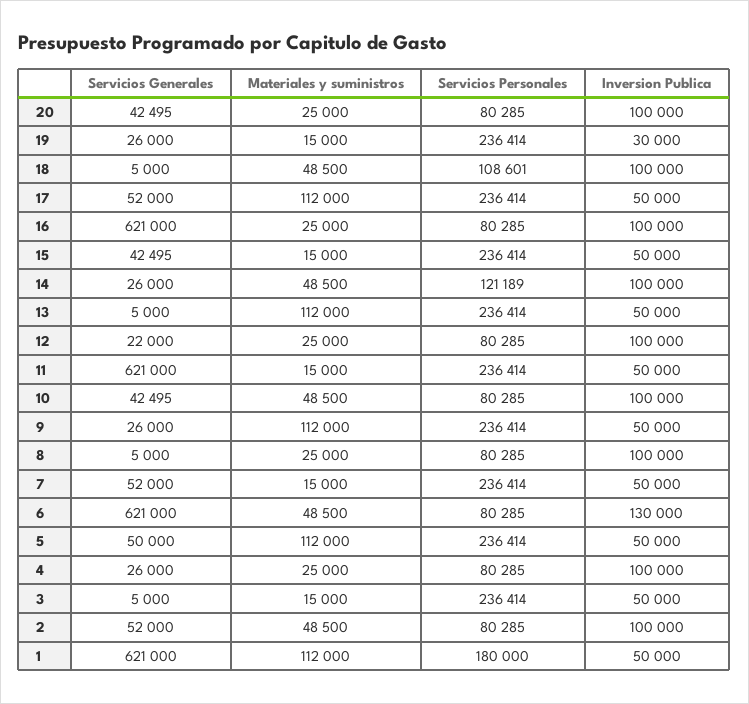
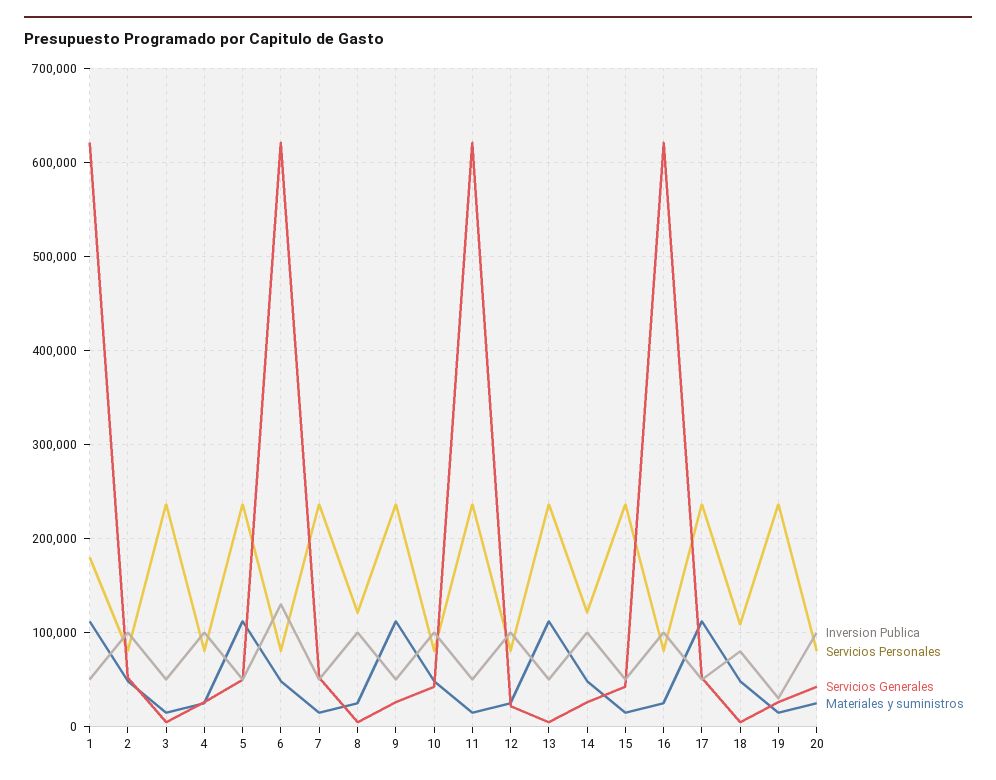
  {
    "Servicios Generales": {
      "20": 42495,
      "19": 26000,
      "18": 5000,
      "17": 52000,
      "16": 621000,
      "15": 42495,
      "14": 26000,
      "13": 5000,
      "12": 22000,
      "11": 621000,
      "10": 42495,
      "9": 26000,
      "8": 5000,
      "7": 52000,
      "6": 621000,
      "5": 50000,
      "4": 26000,
      "3": 5000,
      "2": 52000,
      "1": 621000
    },
    "Materiales y suministros": {
      "20": 25000,
      "19": 15000,
      "18": 48500,
      "17": 112000,
      "16": 25000,
      "15": 15000,
      "14": 48500,
      "13": 112000,
      "12": 25000,
      "11": 15000,
      "10": 48500,
      "9": 112000,
      "8": 25000,
      "7": 15000,
      "6": 48500,
      "5": 112000,
      "4": 25000,
      "3": 15000,
      "2": 48500,
      "1": 112000
    },
    "Servicios Personales": {
      "20": 80285,
      "19": 236414,
      "18": 108601,
      "17": 236414,
      "16": 80285,
      "15": 236414,
      "14": 121189,
      "13": 236414,
      "12": 80285,
      "11": 236414,
      "10": 80285,
      "9": 236414,
-     "8": 80285,
+     "8": 120000,
      "7": 236414,
      "6": 80285,
      "5": 236414,
      "4": 80285,
      "3": 236414,
      "2": 80285,
      "1": 180000
    },
    "Inversion Publica": {
      "20": 100000,
      "19": 30000,
-     "18": 100000,
+     "18": 80000,
      "17": 50000,
      "16": 100000,
      "15": 50000,
      "14": 100000,
      "13": 50000,
      "12": 100000,
      "11": 50000,
      "10": 100000,
      "9": 50000,
      "8": 100000,
      "7": 50000,
      "6": 130000,
      "5": 50000,
      "4": 100000,
      "3": 50000,
      "2": 100000,
      "1": 50000
    }
  }

